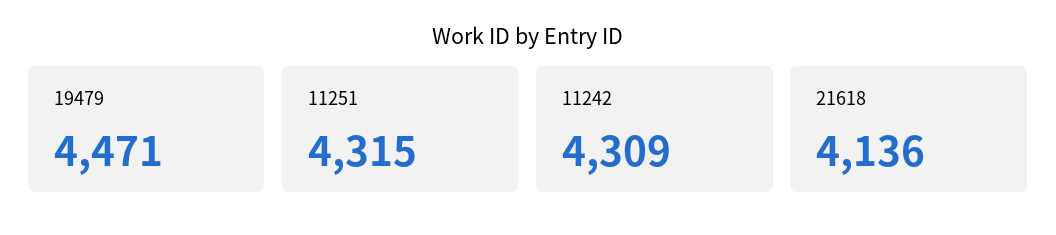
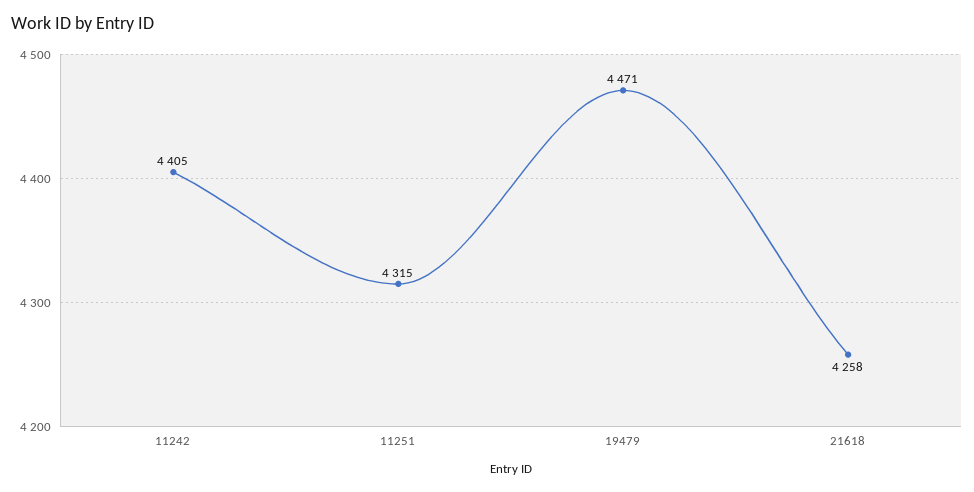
  {
    "19479": 4471,
    "11251": 4315,
-   "11242": 4309,
+   "11242": 4405,
-   "21618": 4136
+   "21618": 4258
  }

